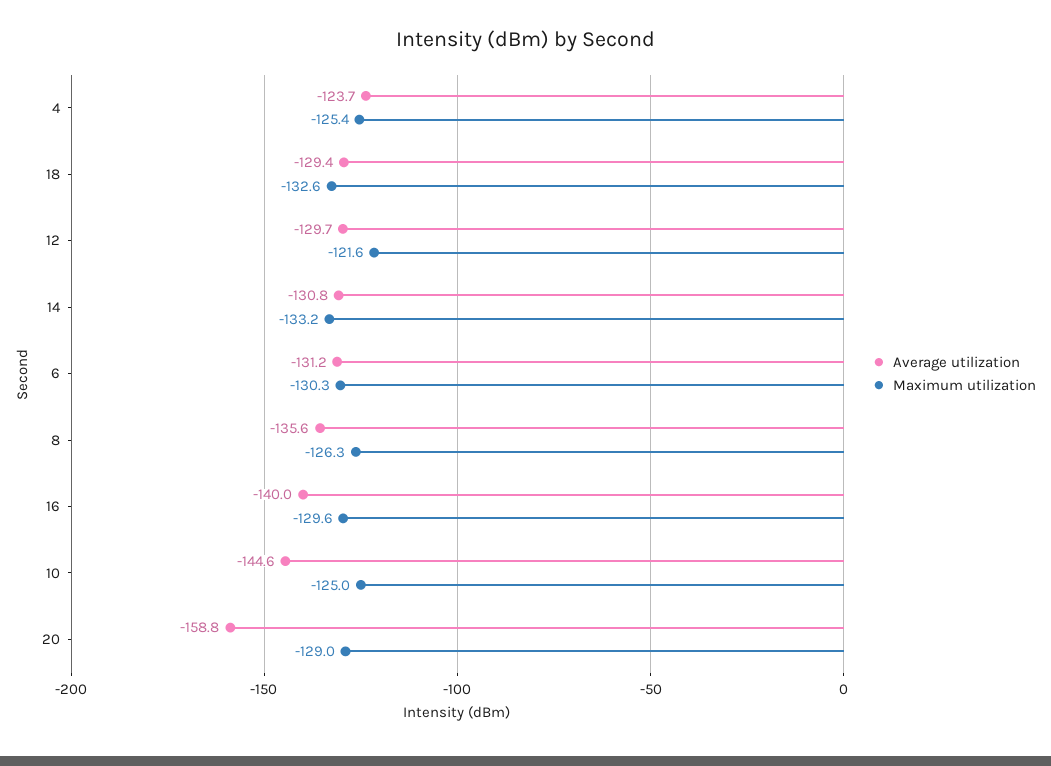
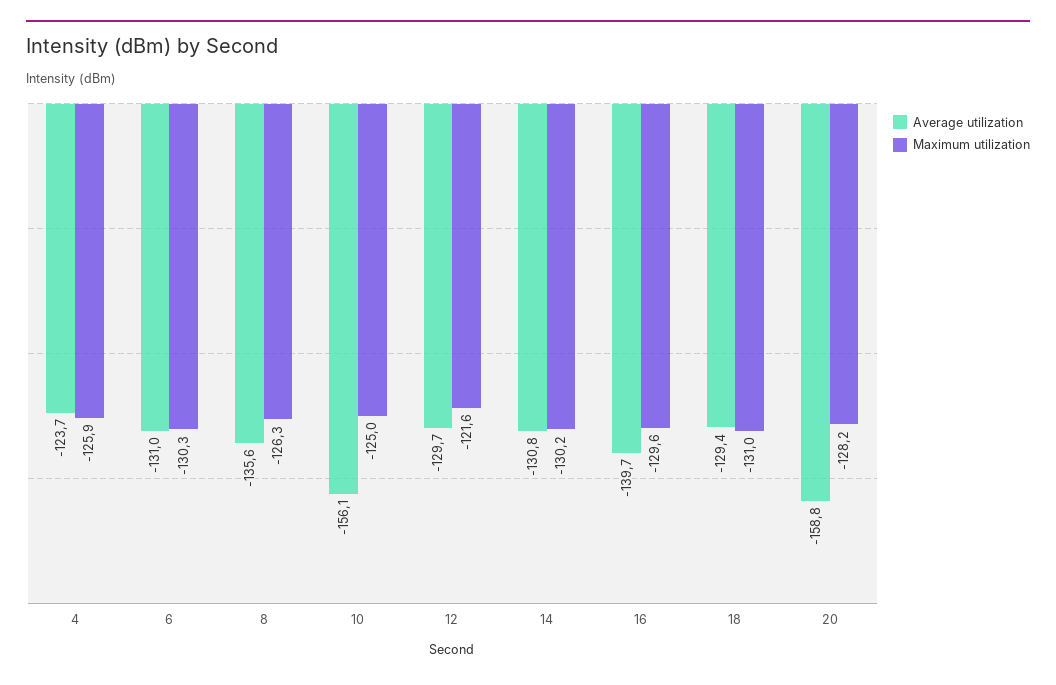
  {
    "Average utilization": {
      "4": -123.7,
      "18": -129.4,
      "12": -129.7,
      "14": -130.8,
-     "6": -131.2,
+     "6": -131,
      "8": -135.6,
-     "16": -140,
+     "16": -139.7,
-     "10": -144.6,
+     "10": -156.1,
      "20": -158.8
    },
    "Maximum utilization": {
-     "4": -125.4,
+     "4": -125.9,
-     "18": -132.6,
+     "18": -131,
      "12": -121.6,
-     "14": -133.2,
+     "14": -130.2,
      "6": -130.3,
      "8": -126.3,
      "16": -129.6,
      "10": -125,
-     "20": -129
+     "20": -128.2
    }
  }

